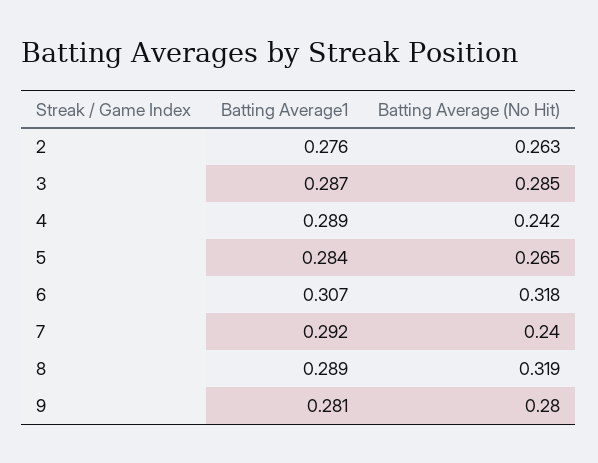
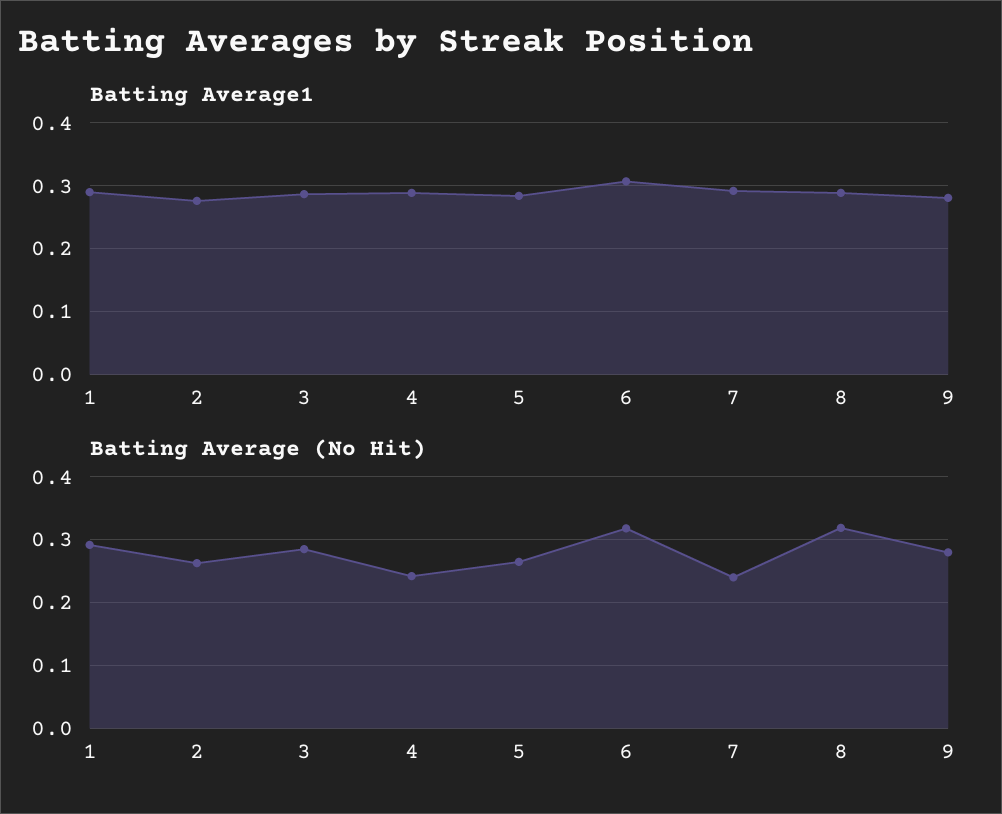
  {
    "Batting Average1": {
      "2": 0.276,
      "3": 0.287,
      "4": 0.289,
      "5": 0.284,
      "6": 0.307,
      "7": 0.292,
      "8": 0.289,
-     "9": 0.281
+     "9": 0.281,
+     "1": 0.29
    },
    "Batting Average (No Hit)": {
      "2": 0.263,
      "3": 0.285,
      "4": 0.242,
      "5": 0.265,
      "6": 0.318,
      "7": 0.24,
      "8": 0.319,
-     "9": 0.28
+     "9": 0.28,
+     "1": 0.29
    }
  }

